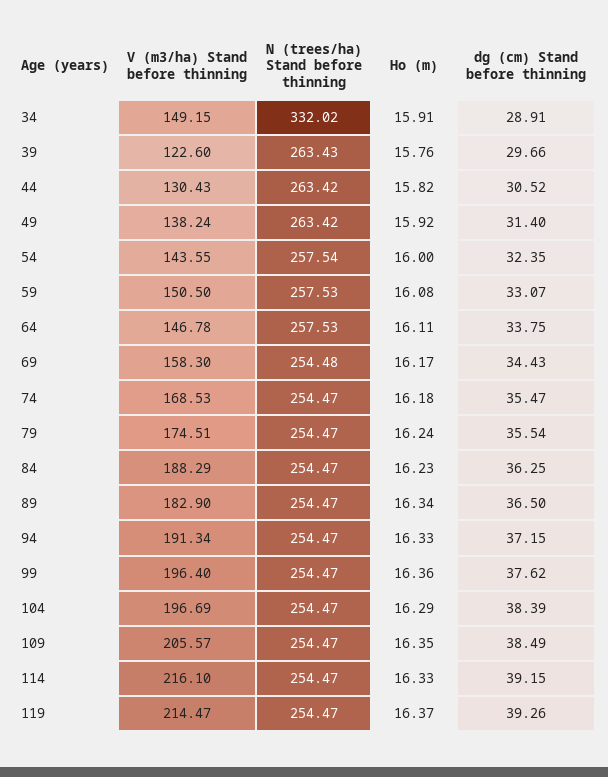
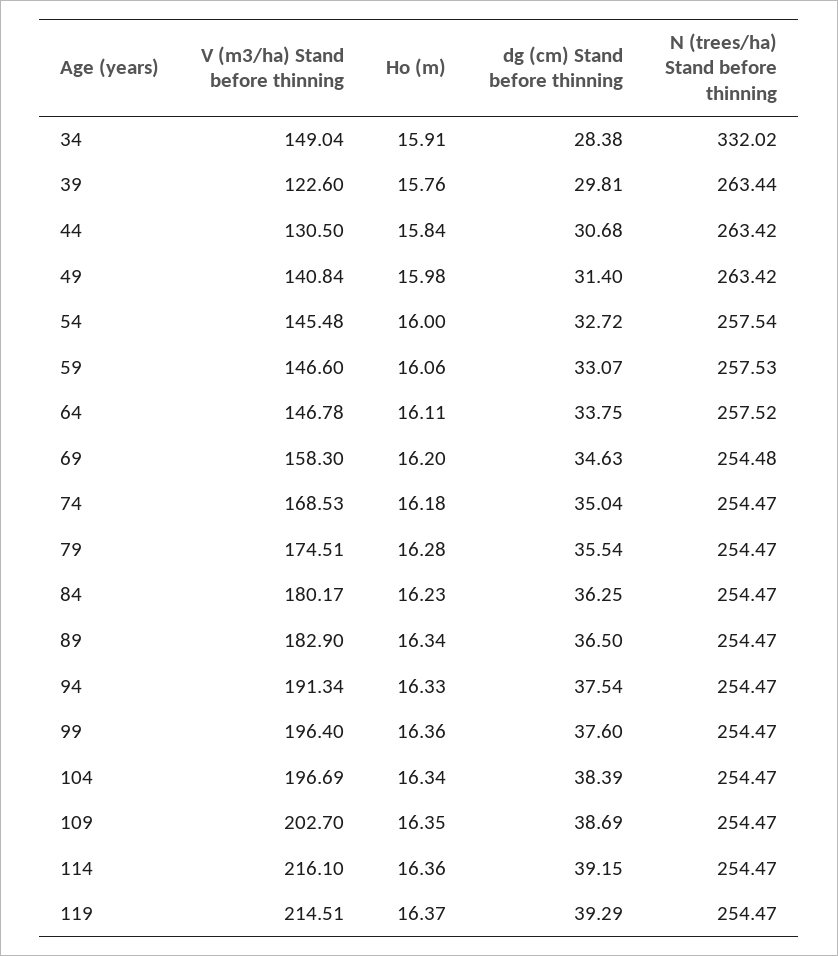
  {
    "V (m3/ha) Stand before thinning": {
-     "34": 149.15,
+     "34": 149.04,
      "39": 122.6,
-     "44": 130.43,
+     "44": 130.5,
-     "49": 138.24,
+     "49": 140.84,
-     "54": 143.55,
+     "54": 145.48,
-     "59": 150.5,
+     "59": 146.6,
      "64": 146.78,
      "69": 158.3,
      "74": 168.53,
      "79": 174.51,
-     "84": 188.29,
+     "84": 180.17,
      "89": 182.9,
      "94": 191.34,
      "99": 196.4,
      "104": 196.69,
-     "109": 205.57,
+     "109": 202.7,
      "114": 216.1,
-     "119": 214.47
+     "119": 214.51
    },
    "N (trees/ha) Stand before thinning": {
      "34": 332.02,
-     "39": 263.43,
+     "39": 263.44,
      "44": 263.42,
      "49": 263.42,
      "54": 257.54,
      "59": 257.53,
-     "64": 257.53,
+     "64": 257.52,
      "69": 254.48,
      "74": 254.47,
      "79": 254.47,
      "84": 254.47,
      "89": 254.47,
      "94": 254.47,
      "99": 254.47,
      "104": 254.47,
      "109": 254.47,
      "114": 254.47,
      "119": 254.47
    },
    "Ho (m)": {
      "34": 15.91,
      "39": 15.76,
-     "44": 15.82,
+     "44": 15.84,
-     "49": 15.92,
+     "49": 15.98,
      "54": 16,
-     "59": 16.08,
+     "59": 16.06,
      "64": 16.11,
-     "69": 16.17,
+     "69": 16.2,
      "74": 16.18,
-     "79": 16.24,
+     "79": 16.28,
      "84": 16.23,
      "89": 16.34,
      "94": 16.33,
      "99": 16.36,
-     "104": 16.29,
+     "104": 16.34,
      "109": 16.35,
-     "114": 16.33,
+     "114": 16.36,
      "119": 16.37
    },
    "dg (cm) Stand before thinning": {
-     "34": 28.91,
+     "34": 28.38,
-     "39": 29.66,
+     "39": 29.81,
-     "44": 30.52,
+     "44": 30.68,
      "49": 31.4,
-     "54": 32.35,
+     "54": 32.72,
      "59": 33.07,
      "64": 33.75,
-     "69": 34.43,
+     "69": 34.63,
-     "74": 35.47,
+     "74": 35.04,
      "79": 35.54,
      "84": 36.25,
      "89": 36.5,
-     "94": 37.15,
+     "94": 37.54,
-     "99": 37.62,
+     "99": 37.6,
      "104": 38.39,
-     "109": 38.49,
+     "109": 38.69,
      "114": 39.15,
-     "119": 39.26
+     "119": 39.29
    }
  }

